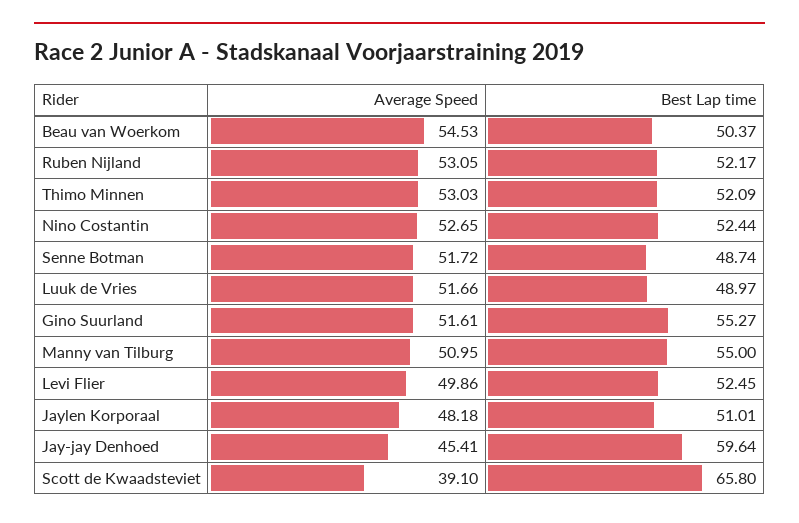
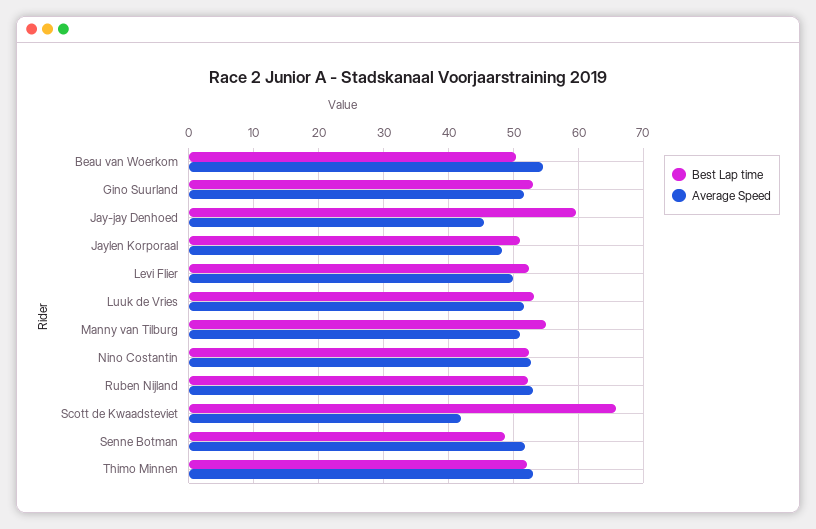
  {
    "Average Speed": {
      "Beau van Woerkom": 54.53,
      "Ruben Nijland": 53.05,
      "Thimo Minnen": 53.03,
      "Nino Costantin": 52.65,
      "Senne Botman": 51.72,
      "Luuk de Vries": 51.66,
      "Gino Suurland": 51.61,
      "Manny van Tilburg": 50.95,
      "Levi Flier": 49.86,
      "Jaylen Korporaal": 48.18,
      "Jay-jay Denhoed": 45.41,
-     "Scott de Kwaadsteviet": 39.1
+     "Scott de Kwaadsteviet": 42
    },
    "Best Lap time": {
      "Beau van Woerkom": 50.37,
      "Ruben Nijland": 52.17,
      "Thimo Minnen": 52.09,
      "Nino Costantin": 52.44,
      "Senne Botman": 48.74,
-     "Luuk de Vries": 48.97,
+     "Luuk de Vries": 53,
-     "Gino Suurland": 55.27,
+     "Gino Suurland": 53,
      "Manny van Tilburg": 55,
      "Levi Flier": 52.45,
      "Jaylen Korporaal": 51.01,
      "Jay-jay Denhoed": 59.64,
      "Scott de Kwaadsteviet": 65.8
    }
  }

